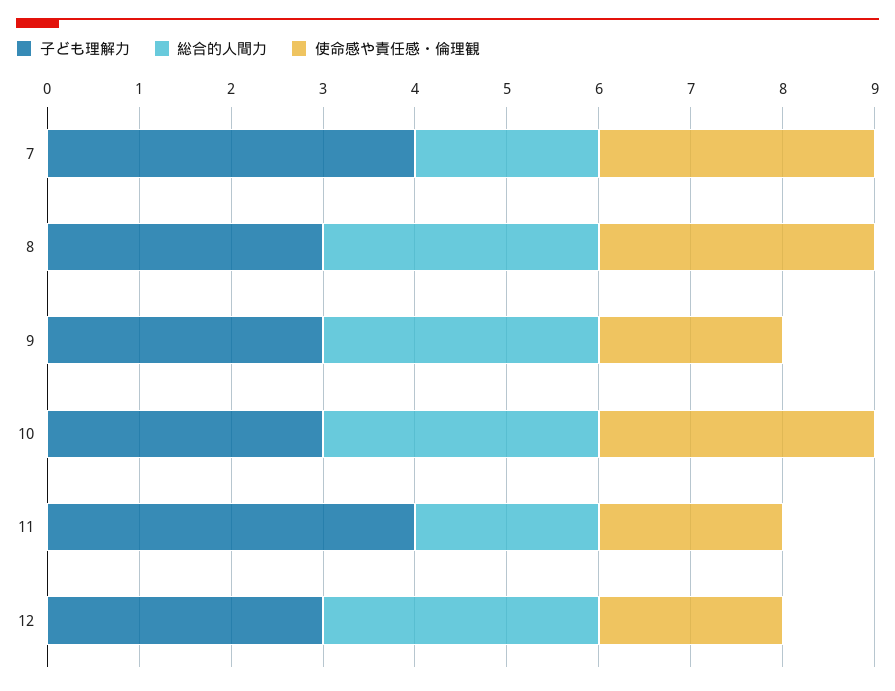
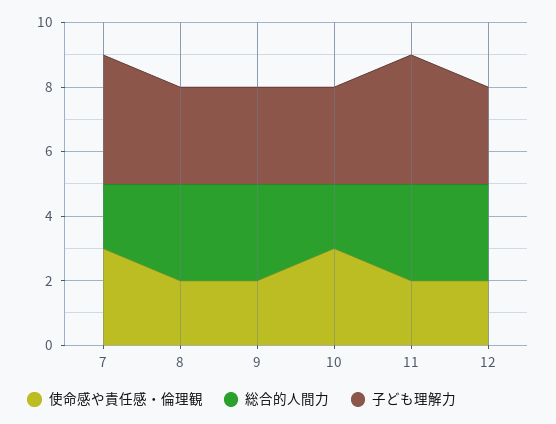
  {
    "子ども理解力": {
      "7": 4,
      "8": 3,
      "9": 3,
      "10": 3,
      "11": 4,
      "12": 3
    },
    "総合的人間力": {
      "7": 2,
      "8": 3,
      "9": 3,
-     "10": 3,
+     "10": 2,
-     "11": 2,
+     "11": 3,
      "12": 3
    },
    "使命感や責任感・倫理観": {
      "7": 3,
-     "8": 3,
+     "8": 2,
      "9": 2,
      "10": 3,
      "11": 2,
      "12": 2
    }
  }

